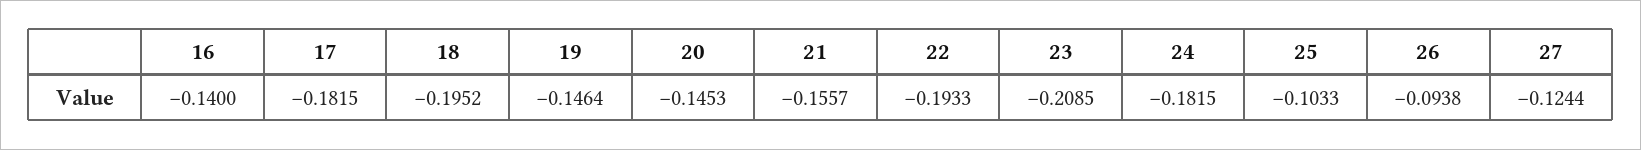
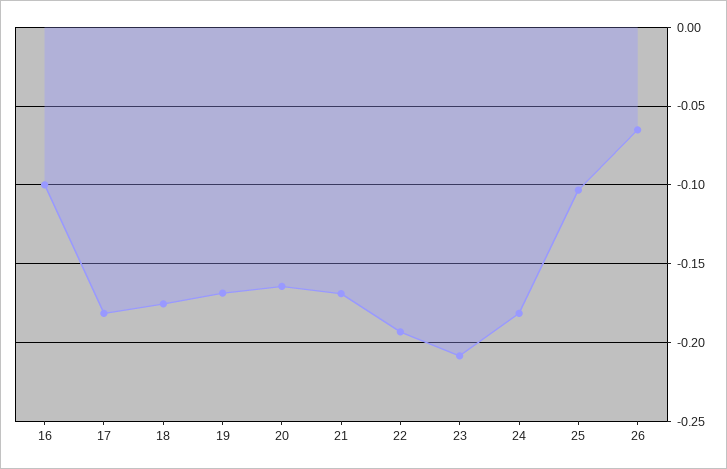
  {
-   "16": -0.14,
+   "16": -0.1,
    "17": -0.1815,
-   "18": -0.1952,
+   "18": -0.175,
-   "19": -0.1464,
+   "19": -0.17,
-   "20": -0.1453,
+   "20": -0.165,
-   "21": -0.1557,
+   "21": -0.17,
    "22": -0.1933,
    "23": -0.2085,
    "24": -0.1815,
    "25": -0.1033,
-   "26": -0.0938,
+   "26": -0.065
-   "27": -0.1244
  }

